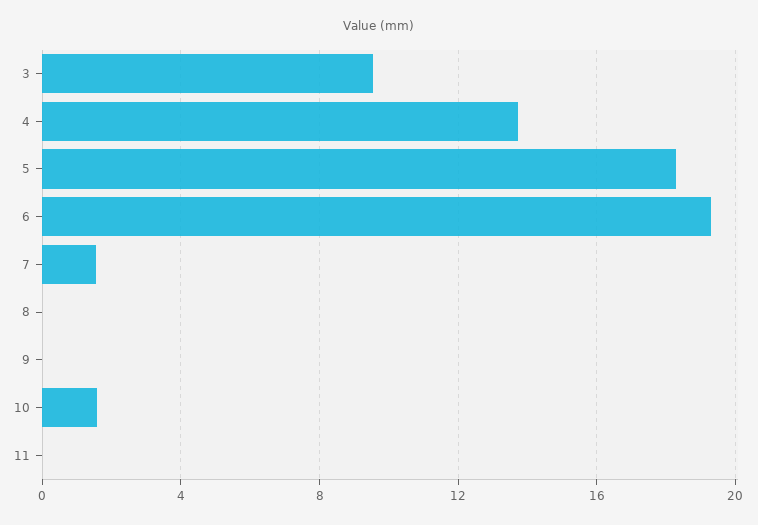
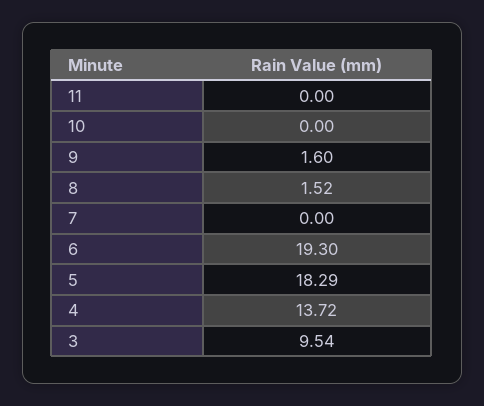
  {
    "3": 9.54,
    "4": 13.72,
    "5": 18.29,
    "6": 19.3,
-   "7": 1.5,
+   "7": 0,
-   "8": 0,
+   "8": 1.52,
-   "9": 0,
+   "9": 1.6,
-   "10": 1.5,
+   "10": 0,
    "11": 0
  }

